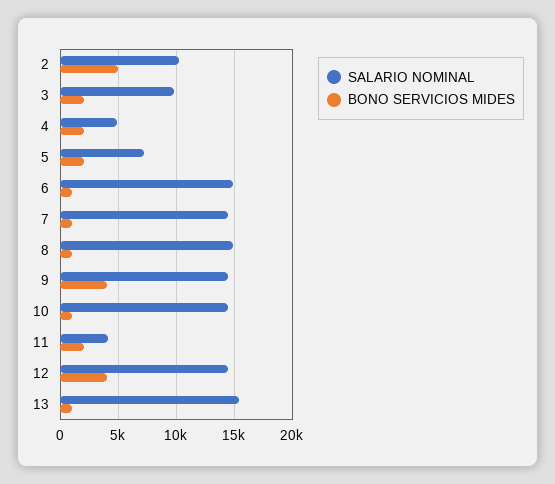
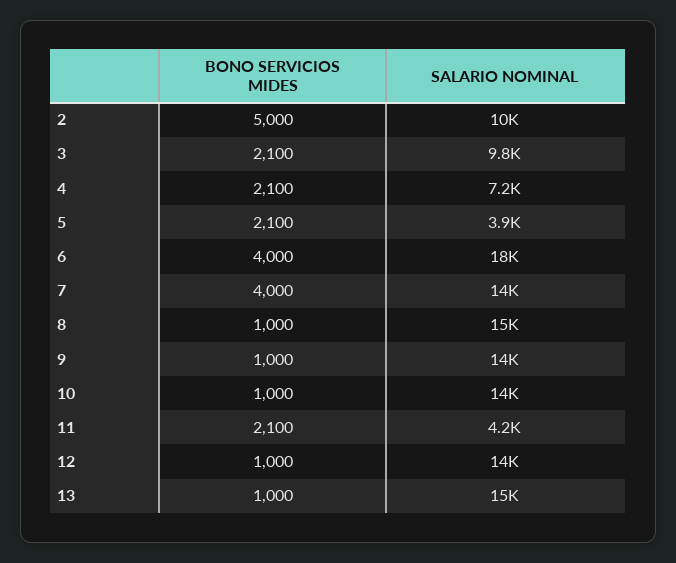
  {
    "SALARIO NOMINAL": {
      "2": 10000,
      "3": 9800,
-     "4": 5000,
+     "4": 7200,
-     "5": 7000,
+     "5": 3900,
-     "6": 15000,
+     "6": 18000,
      "7": 14000,
      "8": 15000,
      "9": 14000,
      "10": 14000,
      "11": 4200,
      "12": 14000,
      "13": 15000
    },
    "BONO SERVICIOS MIDES": {
      "2": 5000,
      "3": 2100,
      "4": 2100,
      "5": 2100,
-     "6": 1000,
+     "6": 4000,
-     "7": 1000,
+     "7": 4000,
      "8": 1000,
-     "9": 4000,
+     "9": 1000,
      "10": 1000,
      "11": 2100,
-     "12": 4000,
+     "12": 1000,
      "13": 1000
    }
  }

